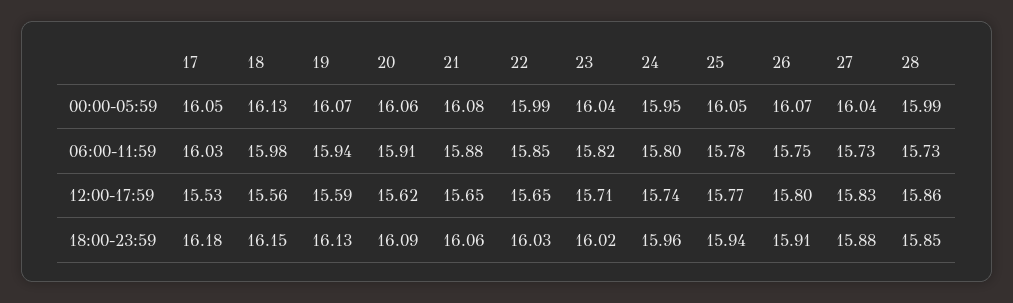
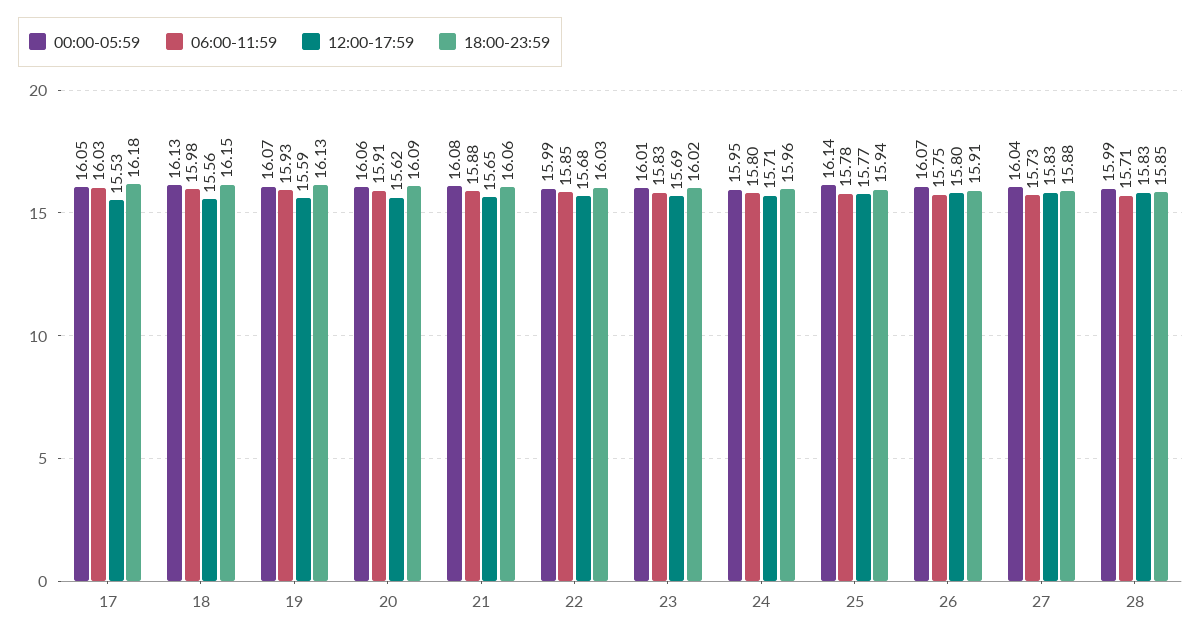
  {
    "00:00-05:59": {
      "17": 16.05,
      "18": 16.13,
      "19": 16.07,
      "20": 16.06,
      "21": 16.08,
      "22": 15.99,
-     "23": 16.04,
+     "23": 16.01,
      "24": 15.95,
-     "25": 16.05,
+     "25": 16.14,
      "26": 16.07,
      "27": 16.04,
      "28": 15.99
    },
    "06:00-11:59": {
      "17": 16.03,
      "18": 15.98,
-     "19": 15.94,
+     "19": 15.93,
      "20": 15.91,
      "21": 15.88,
      "22": 15.85,
-     "23": 15.82,
+     "23": 15.83,
      "24": 15.8,
      "25": 15.78,
      "26": 15.75,
      "27": 15.73,
-     "28": 15.73
+     "28": 15.71
    },
    "12:00-17:59": {
      "17": 15.53,
      "18": 15.56,
      "19": 15.59,
      "20": 15.62,
      "21": 15.65,
-     "22": 15.65,
+     "22": 15.68,
-     "23": 15.71,
+     "23": 15.69,
-     "24": 15.74,
+     "24": 15.71,
      "25": 15.77,
      "26": 15.8,
      "27": 15.83,
-     "28": 15.86
+     "28": 15.83
    },
    "18:00-23:59": {
      "17": 16.18,
      "18": 16.15,
      "19": 16.13,
      "20": 16.09,
      "21": 16.06,
      "22": 16.03,
      "23": 16.02,
      "24": 15.96,
      "25": 15.94,
      "26": 15.91,
      "27": 15.88,
      "28": 15.85
    }
  }

